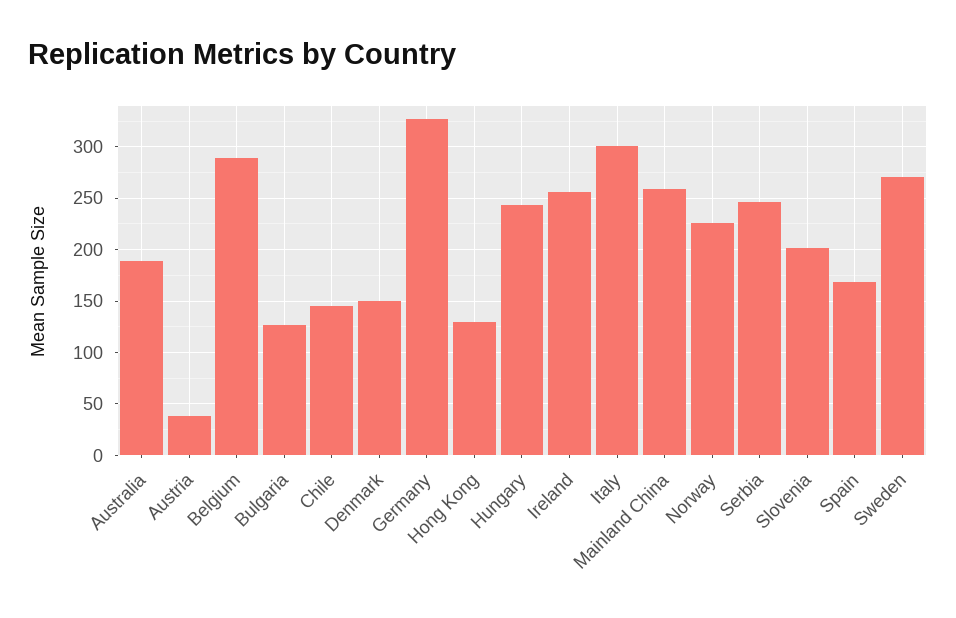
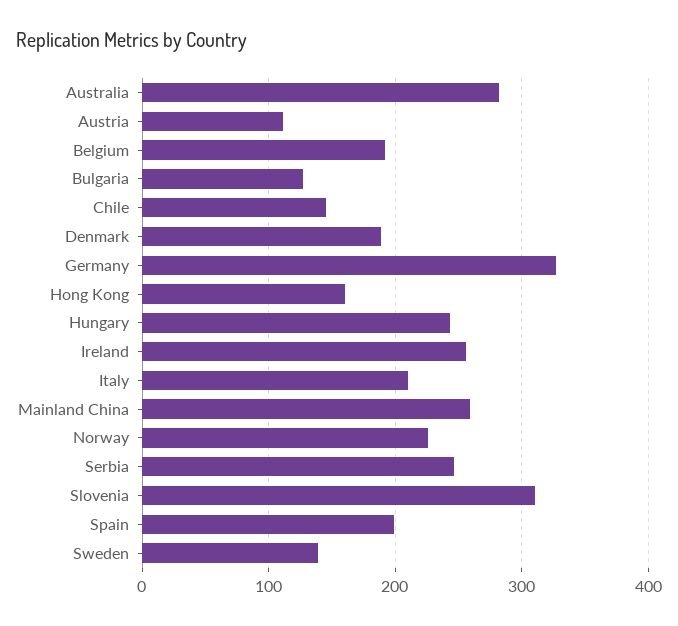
  {
-   "Australia": 190,
+   "Australia": 280,
-   "Austria": 40,
+   "Austria": 110,
-   "Belgium": 290,
+   "Belgium": 190,
    "Bulgaria": 130,
    "Chile": 150,
-   "Denmark": 150,
+   "Denmark": 190,
    "Germany": 330,
-   "Hong Kong": 130,
+   "Hong Kong": 160,
    "Hungary": 240,
    "Ireland": 260,
-   "Italy": 300,
+   "Italy": 210,
    "Mainland China": 260,
    "Norway": 230,
    "Serbia": 250,
-   "Slovenia": 200,
+   "Slovenia": 310,
-   "Spain": 170,
+   "Spain": 200,
-   "Sweden": 270
+   "Sweden": 140
  }

